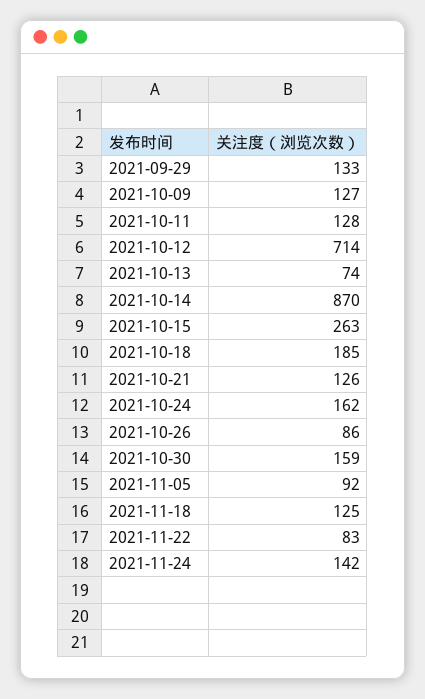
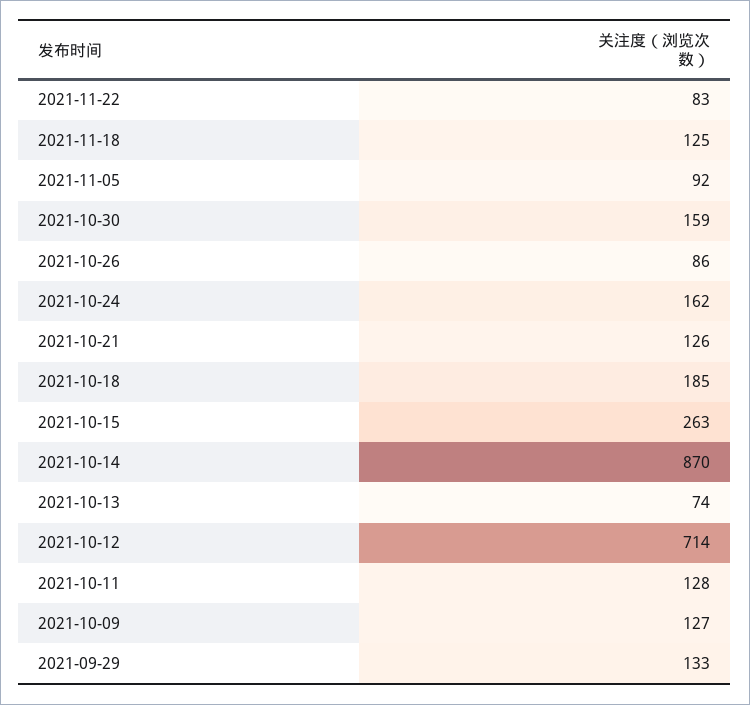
  {
    "2021-09-29": 133,
    "2021-10-09": 127,
    "2021-10-11": 128,
    "2021-10-12": 714,
    "2021-10-13": 74,
    "2021-10-14": 870,
    "2021-10-15": 263,
    "2021-10-18": 185,
    "2021-10-21": 126,
    "2021-10-24": 162,
    "2021-10-26": 86,
    "2021-10-30": 159,
    "2021-11-05": 92,
    "2021-11-18": 125,
-   "2021-11-22": 83,
+   "2021-11-22": 83
-   "2021-11-24": 142
  }

